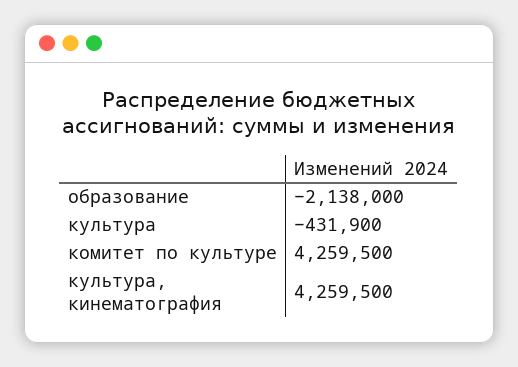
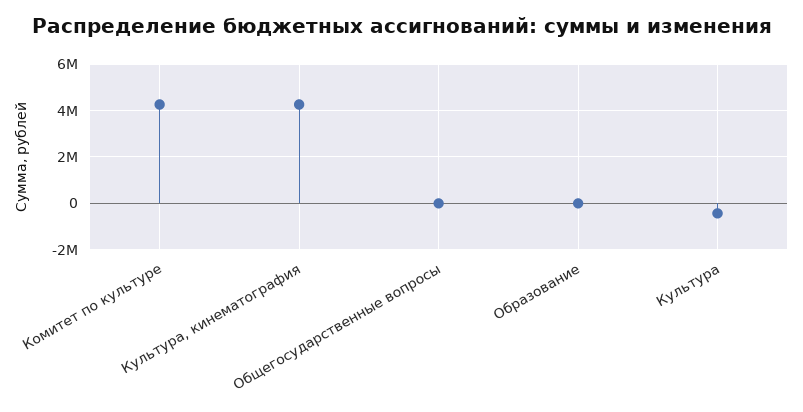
  {
-   "образование": -2138000,
+   "образование": 0,
    "культура": -431900,
    "комитет по культуре": 4259500,
-   "культура, кинематография": 4259500
+   "культура, кинематография": 4259500,
+   "Общегосударственные вопросы": 0
  }

